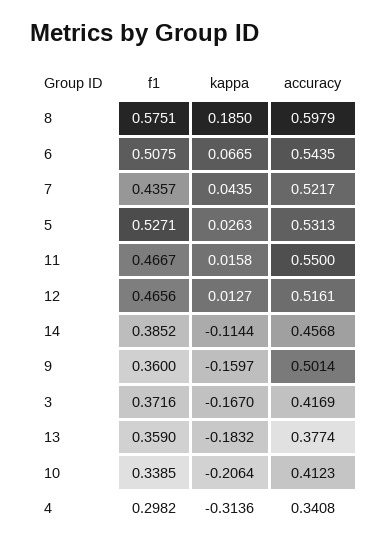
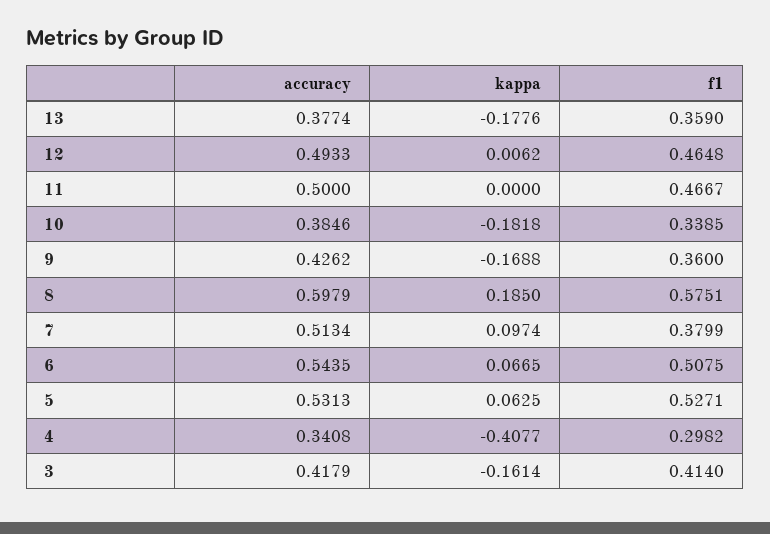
  {
    "f1": {
      "8": 0.5751,
      "6": 0.5075,
-     "7": 0.4357,
+     "7": 0.3799,
      "5": 0.5271,
      "11": 0.4667,
-     "12": 0.4656,
+     "12": 0.4648,
-     "14": 0.3852,
      "9": 0.36,
-     "3": 0.3716,
+     "3": 0.414,
      "13": 0.359,
      "10": 0.3385,
      "4": 0.2982
    },
    "kappa": {
      "8": 0.185,
      "6": 0.0665,
-     "7": 0.0435,
+     "7": 0.0974,
-     "5": 0.0263,
+     "5": 0.0625,
-     "11": 0.0158,
+     "11": 0,
-     "12": 0.0127,
+     "12": 0.0062,
-     "14": -0.1144,
-     "9": -0.1597,
+     "9": -0.1688,
-     "3": -0.167,
+     "3": -0.1614,
-     "13": -0.1832,
+     "13": -0.1776,
-     "10": -0.2064,
+     "10": -0.1818,
-     "4": -0.3136
+     "4": -0.4077
    },
    "accuracy": {
      "8": 0.5979,
      "6": 0.5435,
-     "7": 0.5217,
+     "7": 0.5134,
      "5": 0.5313,
-     "11": 0.55,
+     "11": 0.5,
-     "12": 0.5161,
+     "12": 0.4933,
-     "14": 0.4568,
-     "9": 0.5014,
+     "9": 0.4262,
-     "3": 0.4169,
+     "3": 0.4179,
      "13": 0.3774,
-     "10": 0.4123,
+     "10": 0.3846,
      "4": 0.3408
    }
  }

